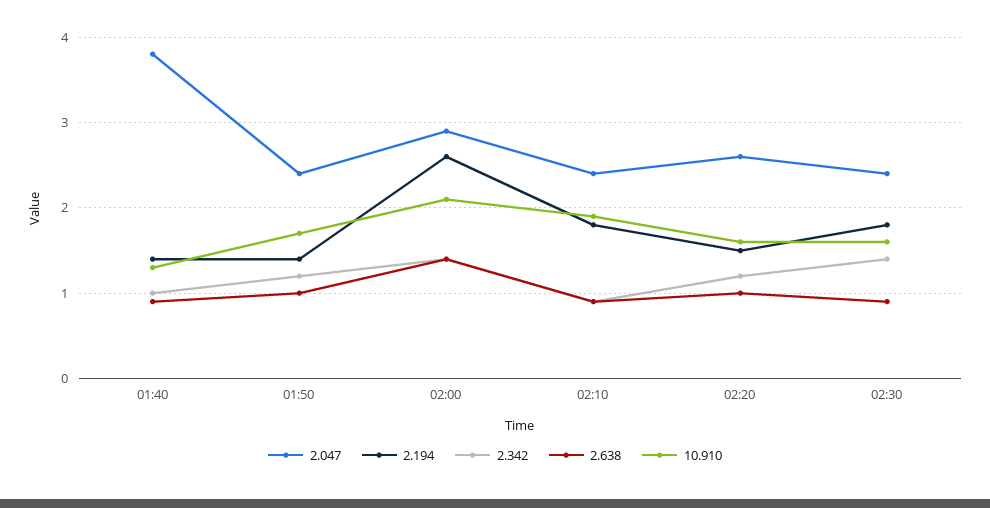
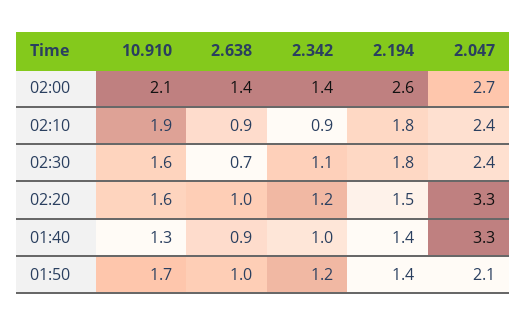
  {
    "2.047": {
-     "01:40": 3.8,
+     "01:40": 3.3,
-     "01:50": 2.4,
+     "01:50": 2.1,
-     "02:00": 2.9,
+     "02:00": 2.7,
      "02:10": 2.4,
-     "02:20": 2.6,
+     "02:20": 3.3,
      "02:30": 2.4
    },
    "2.194": {
      "01:40": 1.4,
      "01:50": 1.4,
      "02:00": 2.6,
      "02:10": 1.8,
      "02:20": 1.5,
      "02:30": 1.8
    },
    "2.342": {
      "01:40": 1,
      "01:50": 1.2,
      "02:00": 1.4,
      "02:10": 0.9,
      "02:20": 1.2,
-     "02:30": 1.4
+     "02:30": 1.1
    },
    "2.638": {
      "01:40": 0.9,
      "01:50": 1,
      "02:00": 1.4,
      "02:10": 0.9,
      "02:20": 1,
-     "02:30": 0.9
+     "02:30": 0.7
    },
    "10.910": {
      "01:40": 1.3,
      "01:50": 1.7,
      "02:00": 2.1,
      "02:10": 1.9,
      "02:20": 1.6,
      "02:30": 1.6
    }
  }

